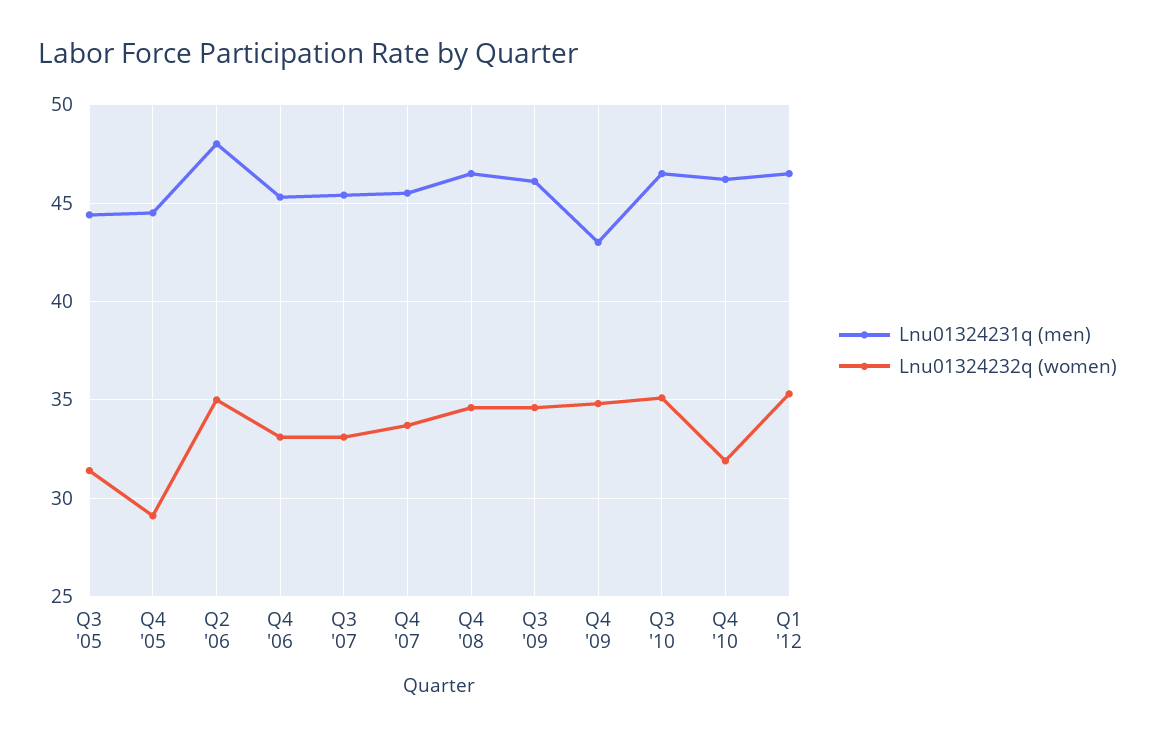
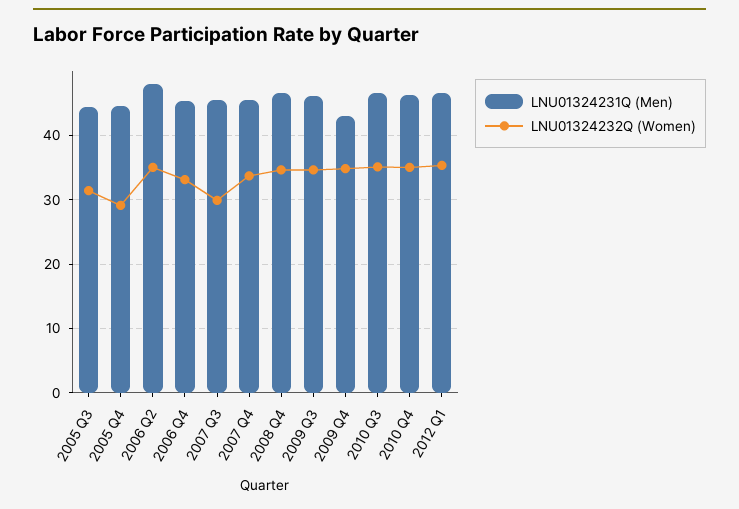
  {
    "Lnu01324231q (men)": {
      "Q3 '05": 44.5,
      "Q4 '05": 44.5,
      "Q2 '06": 48,
      "Q4 '06": 45.5,
      "Q3 '07": 45.5,
      "Q4 '07": 45.5,
      "Q4 '08": 46.5,
      "Q3 '09": 46,
      "Q4 '09": 43,
      "Q3 '10": 46.5,
      "Q4 '10": 46,
      "Q1 '12": 46.5
    },
    "Lnu01324232q (women)": {
      "Q3 '05": 31.5,
      "Q4 '05": 29,
      "Q2 '06": 35,
      "Q4 '06": 33,
-     "Q3 '07": 33,
+     "Q3 '07": 30,
      "Q4 '07": 33.5,
      "Q4 '08": 34.5,
      "Q3 '09": 34.5,
      "Q4 '09": 35,
      "Q3 '10": 35,
-     "Q4 '10": 32,
+     "Q4 '10": 35,
      "Q1 '12": 35.5
    }
  }

